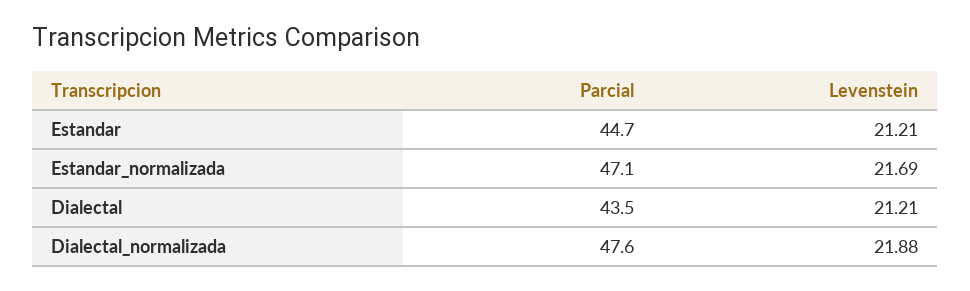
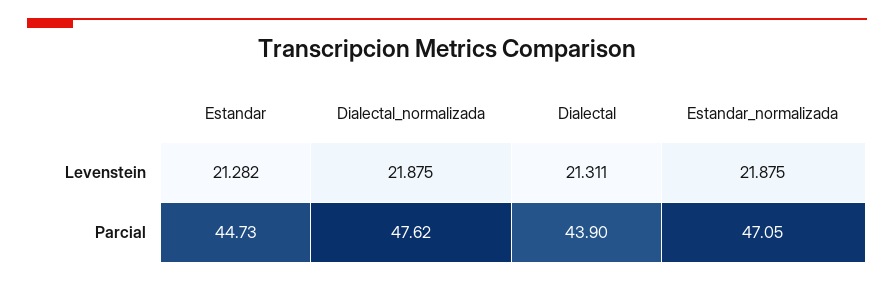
  {
    "Parcial": {
      "Estandar": 44.73,
      "Estandar_normalizada": 47.05,
-     "Dialectal": 43.5,
+     "Dialectal": 43.9,
      "Dialectal_normalizada": 47.62
    },
    "Levenstein": {
-     "Estandar": 21.21,
+     "Estandar": 21.282,
-     "Estandar_normalizada": 21.69,
+     "Estandar_normalizada": 21.875,
-     "Dialectal": 21.21,
+     "Dialectal": 21.311,
      "Dialectal_normalizada": 21.875
    }
  }

